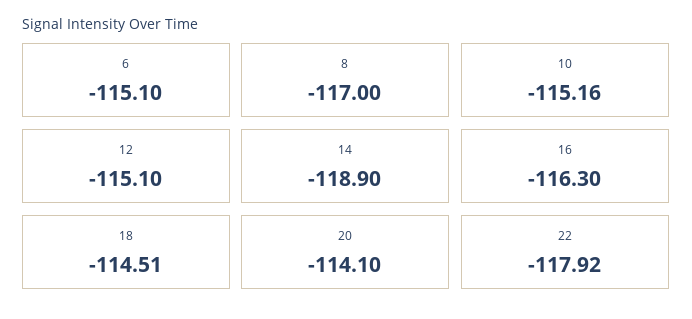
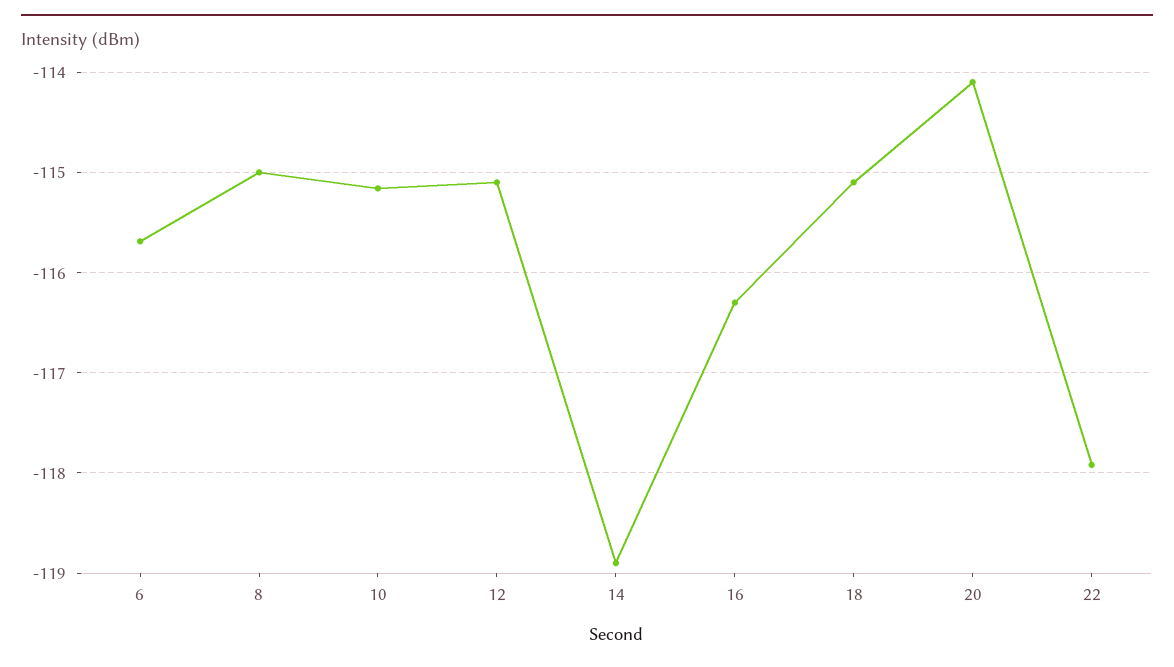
  {
-   "6": -115.1,
+   "6": -115.7,
-   "8": -117,
+   "8": -115,
    "10": -115.16,
    "12": -115.1,
    "14": -118.9,
    "16": -116.3,
-   "18": -114.51,
+   "18": -115.1,
    "20": -114.1,
    "22": -117.92
  }

